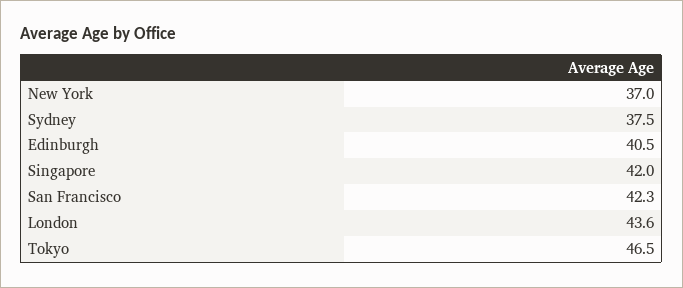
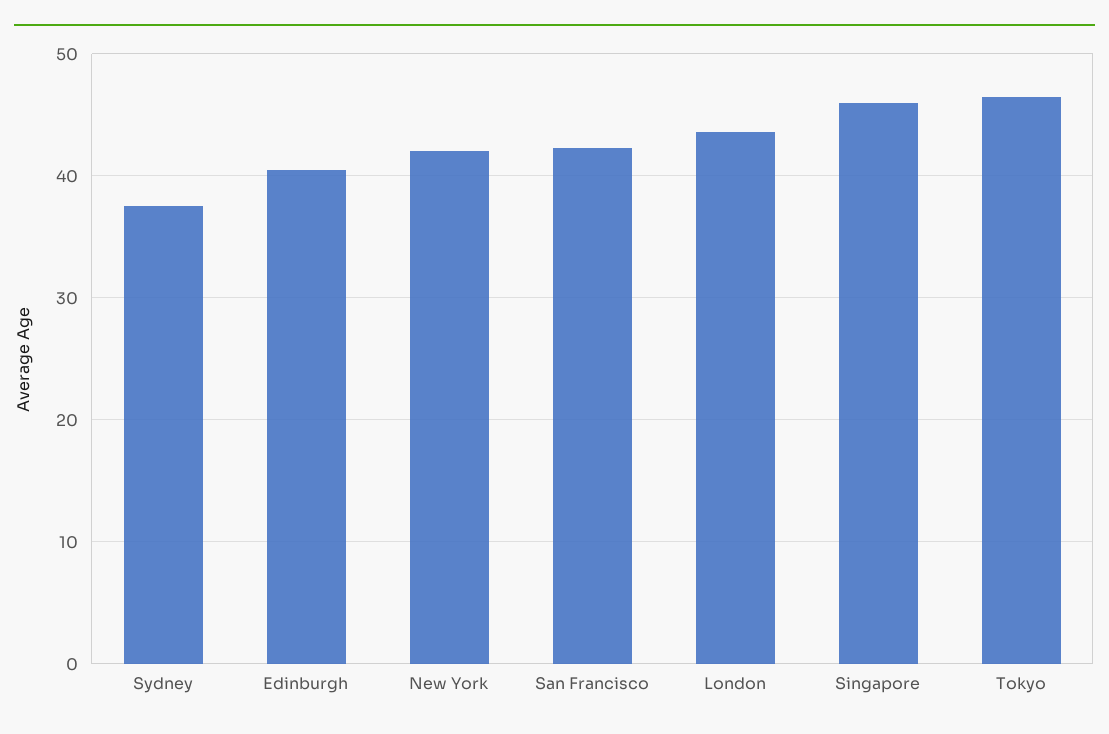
  {
-   "New York": 37,
+   "New York": 42,
    "Sydney": 37.5,
    "Edinburgh": 40.5,
-   "Singapore": 42,
+   "Singapore": 46,
    "San Francisco": 42.3,
    "London": 43.6,
    "Tokyo": 46.5
  }

